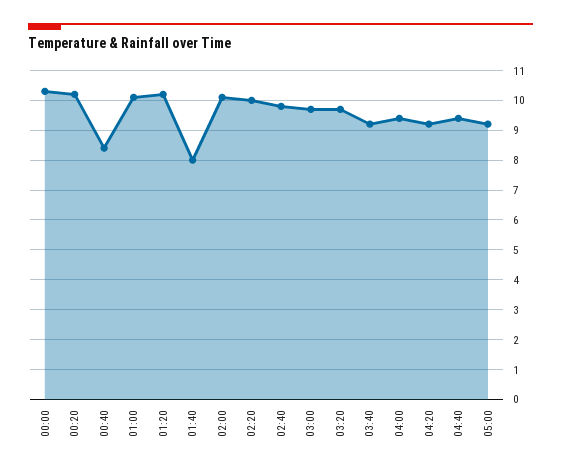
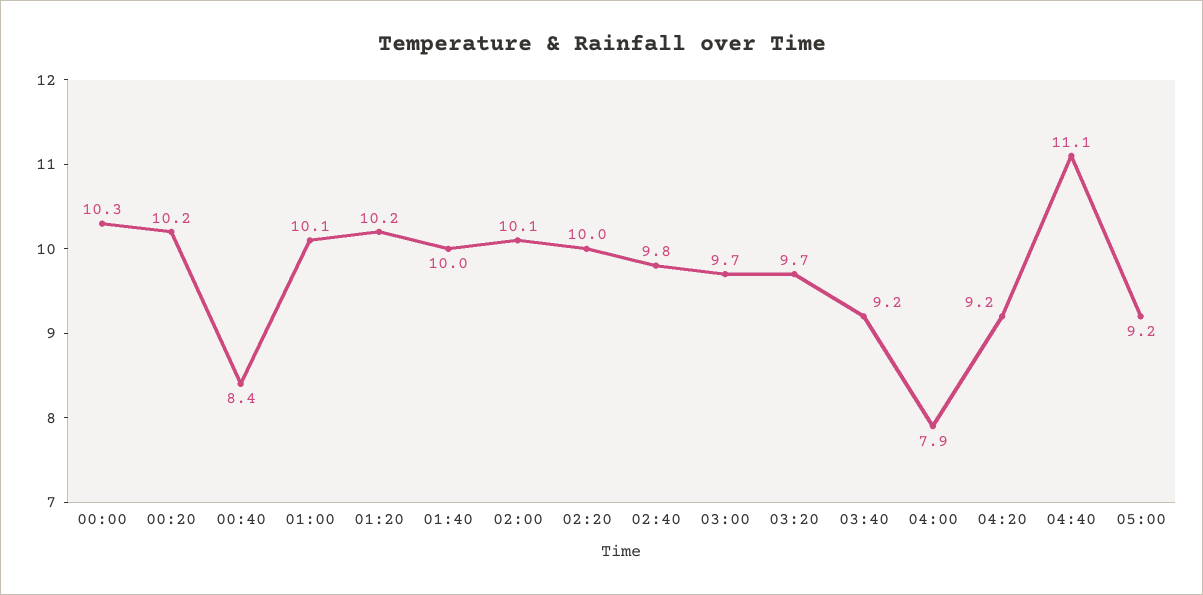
  {
    "00:00": 10.3,
    "00:20": 10.2,
    "00:40": 8.4,
    "01:00": 10.1,
    "01:20": 10.2,
-   "01:40": 8,
+   "01:40": 10,
    "02:00": 10.1,
    "02:20": 10,
    "02:40": 9.8,
    "03:00": 9.7,
    "03:20": 9.7,
    "03:40": 9.2,
-   "04:00": 9.5,
+   "04:00": 7.9,
    "04:20": 9.2,
-   "04:40": 9.5,
+   "04:40": 11.1,
    "05:00": 9.2
  }

